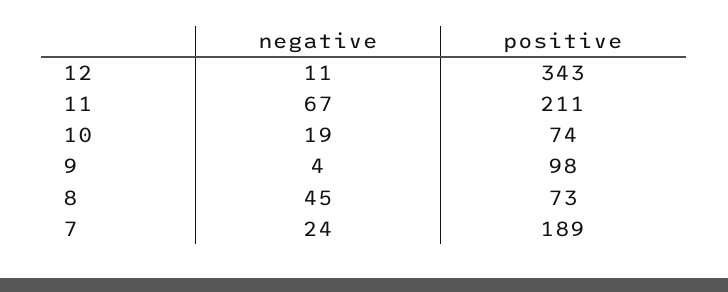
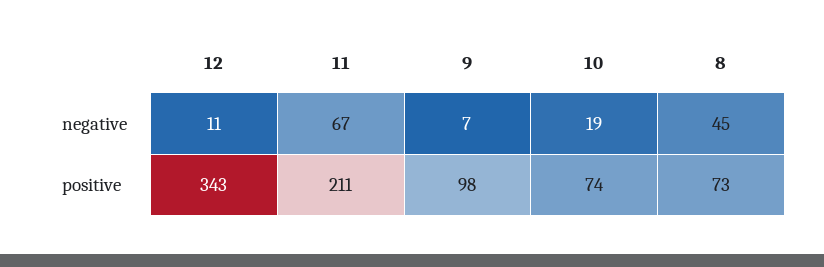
  {
    "negative": {
      "12": 11,
      "11": 67,
      "10": 19,
-     "9": 4,
+     "9": 7,
-     "8": 45,
+     "8": 45
-     "7": 24
    },
    "positive": {
      "12": 343,
      "11": 211,
      "10": 74,
      "9": 98,
-     "8": 73,
+     "8": 73
-     "7": 189
    }
  }

